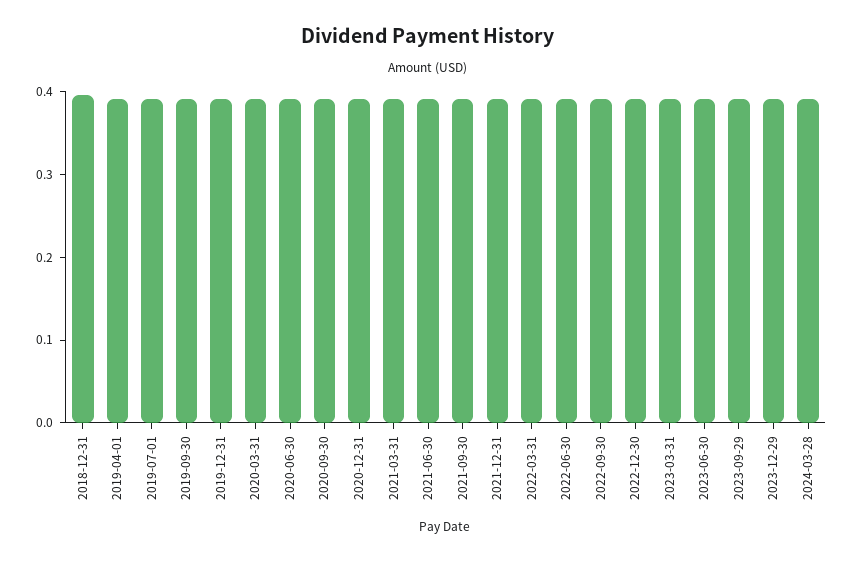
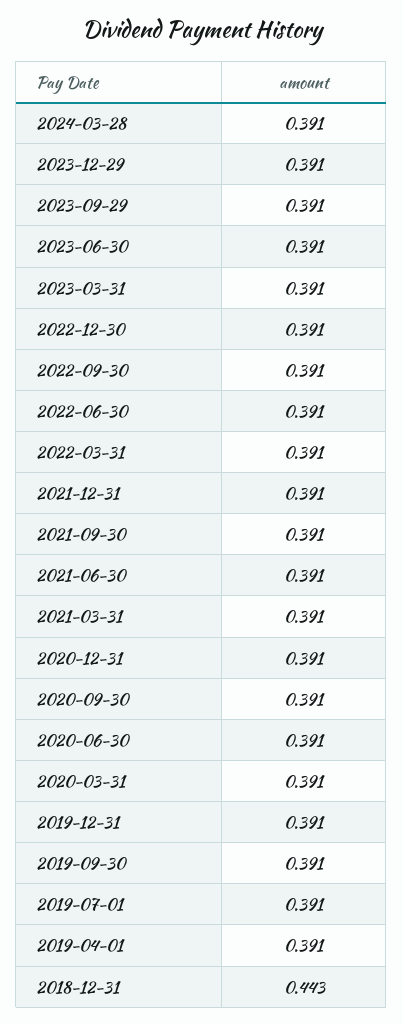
  {
-   "2018-12-31": 0.4,
+   "2018-12-31": 0.443,
    "2019-04-01": 0.391,
    "2019-07-01": 0.391,
    "2019-09-30": 0.391,
    "2019-12-31": 0.391,
    "2020-03-31": 0.391,
    "2020-06-30": 0.391,
    "2020-09-30": 0.391,
    "2020-12-31": 0.391,
    "2021-03-31": 0.391,
    "2021-06-30": 0.391,
    "2021-09-30": 0.391,
    "2021-12-31": 0.391,
    "2022-03-31": 0.391,
    "2022-06-30": 0.391,
    "2022-09-30": 0.391,
    "2022-12-30": 0.391,
    "2023-03-31": 0.391,
    "2023-06-30": 0.391,
    "2023-09-29": 0.391,
    "2023-12-29": 0.391,
    "2024-03-28": 0.391
  }

